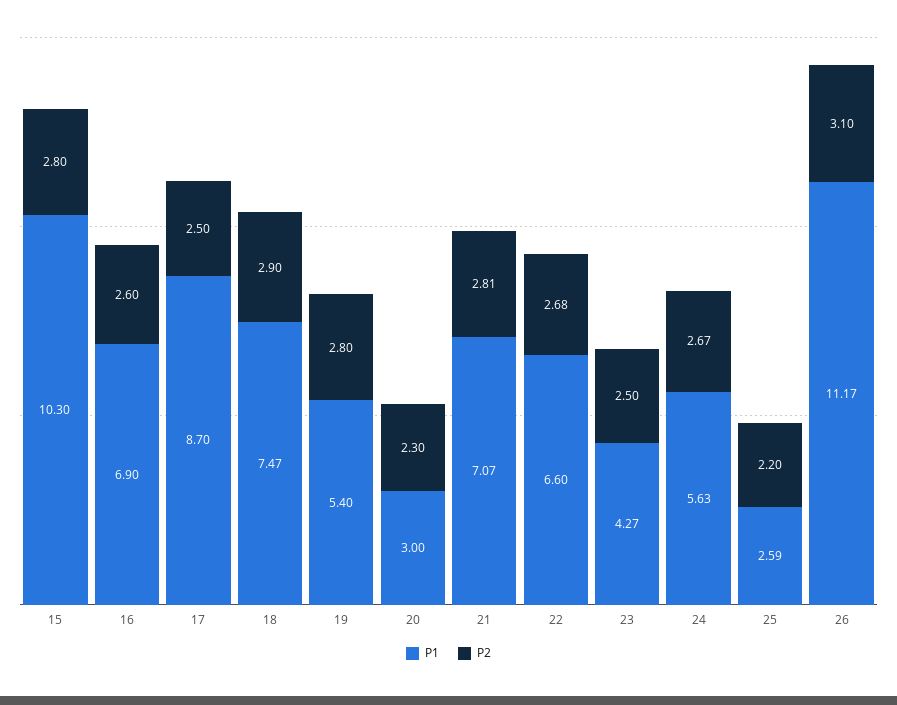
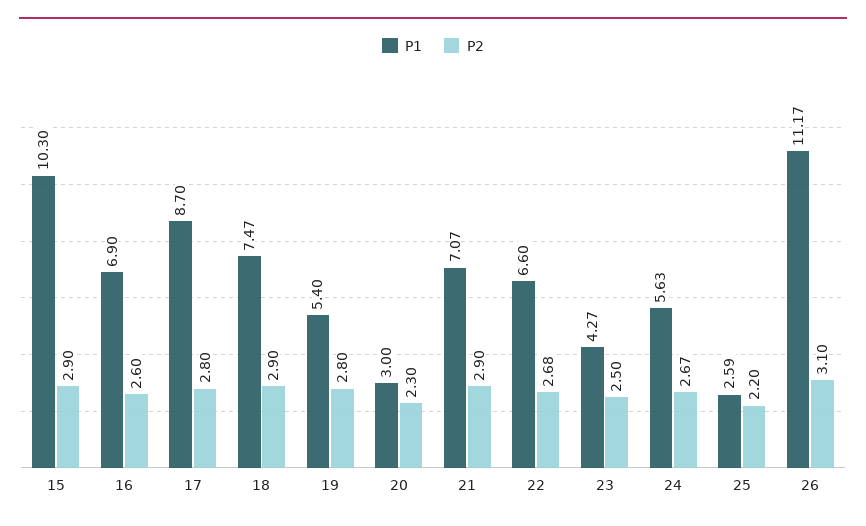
  {
    "P1": {
      "15": 10.3,
      "16": 6.9,
      "17": 8.7,
      "18": 7.47,
      "19": 5.4,
      "20": 3,
      "21": 7.07,
      "22": 6.6,
      "23": 4.27,
      "24": 5.63,
      "25": 2.59,
      "26": 11.17
    },
    "P2": {
-     "15": 2.8,
+     "15": 2.9,
      "16": 2.6,
-     "17": 2.5,
+     "17": 2.8,
      "18": 2.9,
      "19": 2.8,
      "20": 2.3,
-     "21": 2.81,
+     "21": 2.9,
      "22": 2.68,
      "23": 2.5,
      "24": 2.67,
      "25": 2.2,
      "26": 3.1
    }
  }

